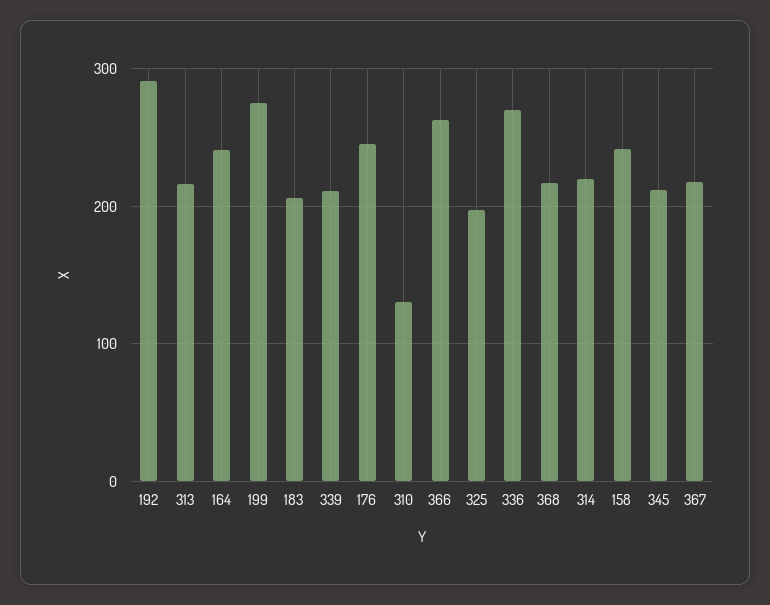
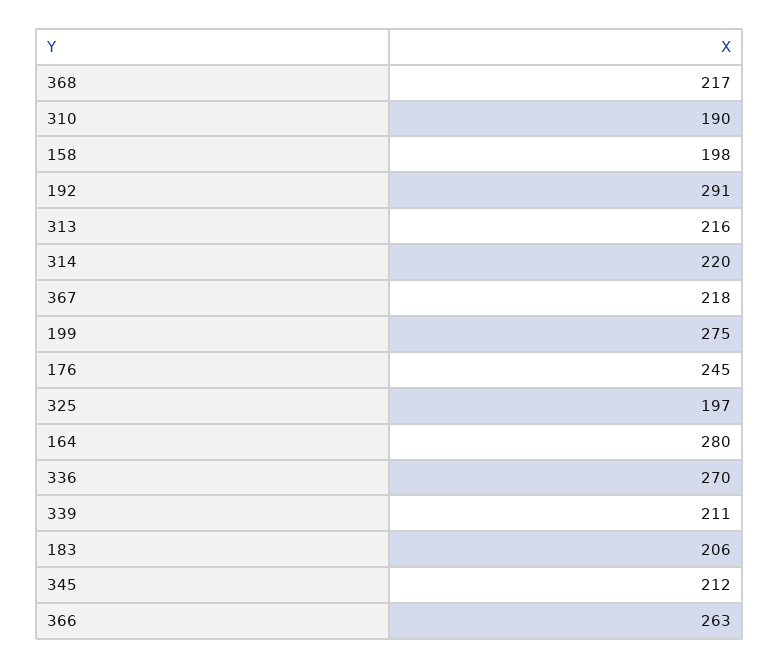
  {
    "192": 291,
    "313": 216,
-   "164": 240,
+   "164": 280,
    "199": 275,
    "183": 206,
    "339": 211,
    "176": 245,
-   "310": 130,
+   "310": 190,
    "366": 263,
    "325": 197,
    "336": 270,
    "368": 217,
    "314": 220,
-   "158": 240,
+   "158": 198,
    "345": 212,
    "367": 218
  }

